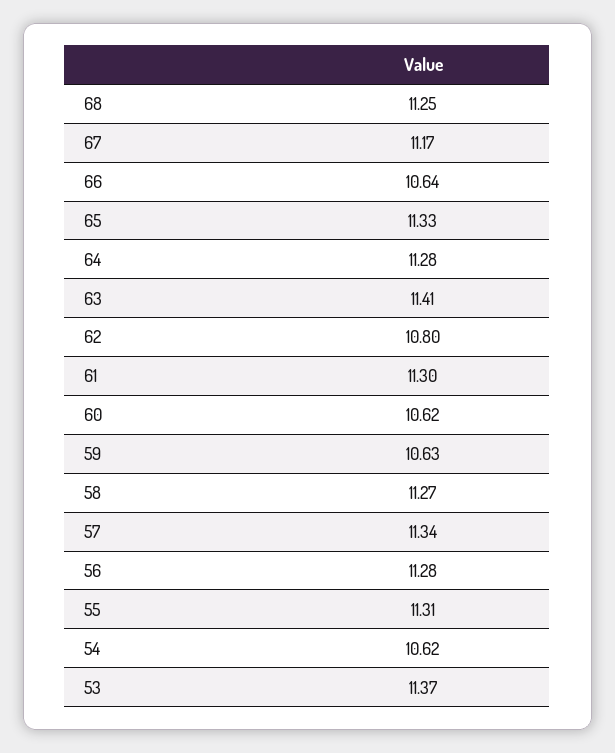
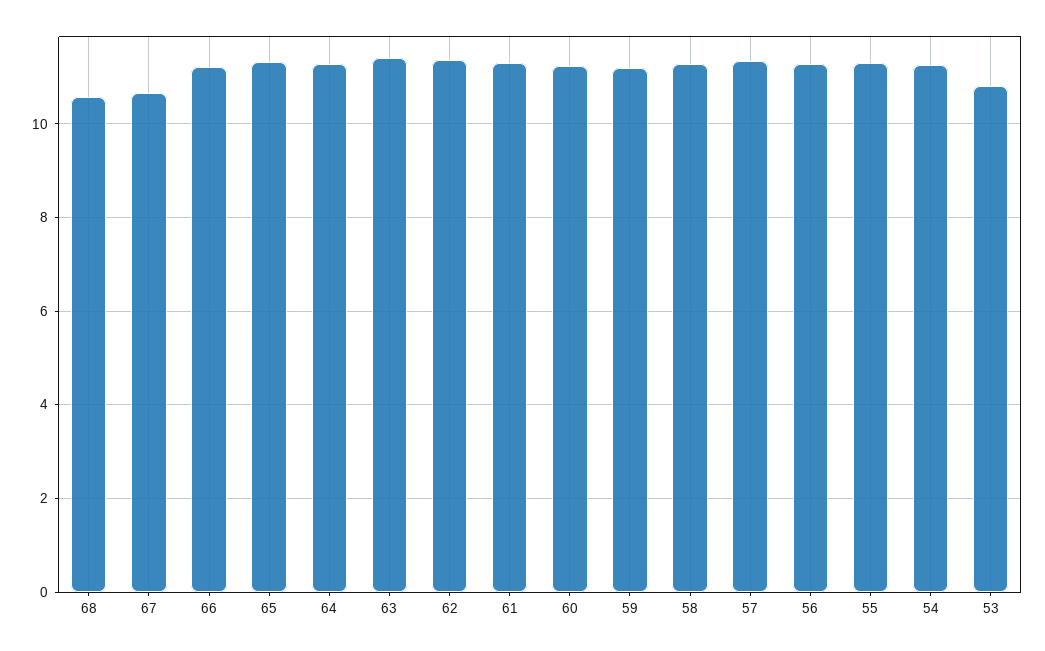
  {
-   "68": 11.25,
+   "68": 10.6,
-   "67": 11.17,
+   "67": 10.6,
-   "66": 10.64,
+   "66": 11.2,
    "65": 11.33,
    "64": 11.28,
    "63": 11.41,
-   "62": 10.8,
+   "62": 11.4,
    "61": 11.3,
-   "60": 10.62,
+   "60": 11.2,
-   "59": 10.63,
+   "59": 11.2,
    "58": 11.27,
    "57": 11.34,
    "56": 11.28,
    "55": 11.31,
-   "54": 10.62,
+   "54": 11.2,
-   "53": 11.37
+   "53": 10.8
  }

